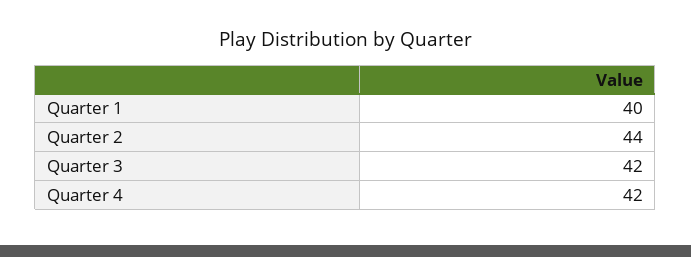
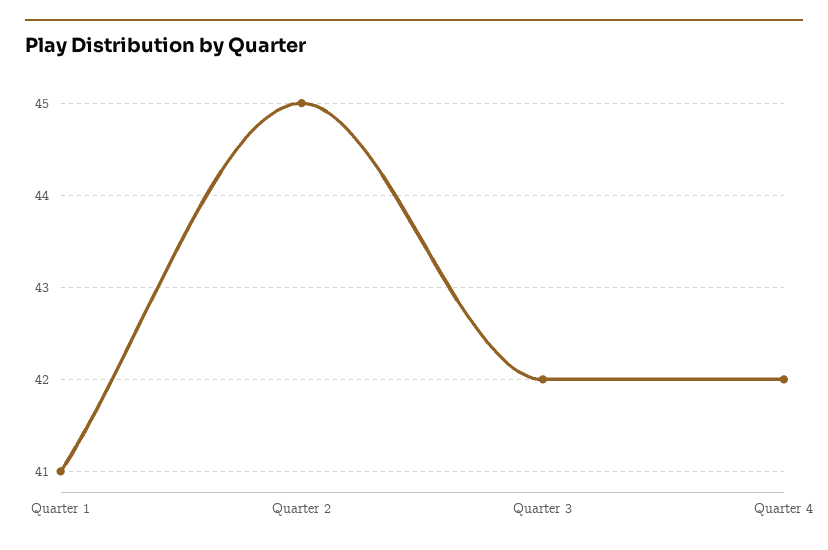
  {
-   "Quarter 1": 40,
+   "Quarter 1": 41,
-   "Quarter 2": 44,
+   "Quarter 2": 45,
    "Quarter 3": 42,
    "Quarter 4": 42
  }

